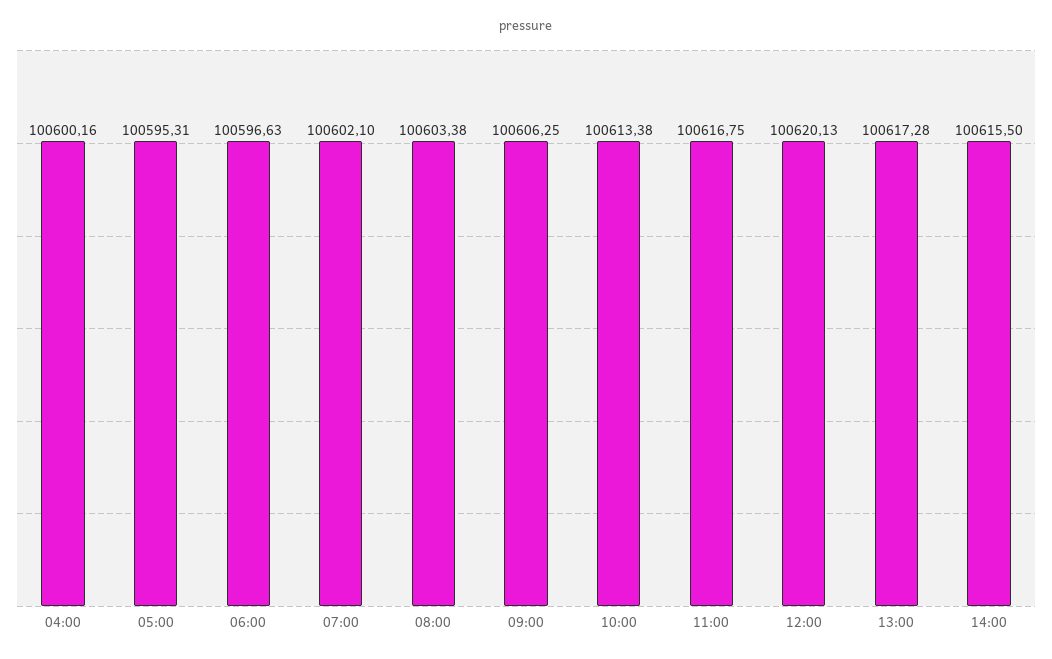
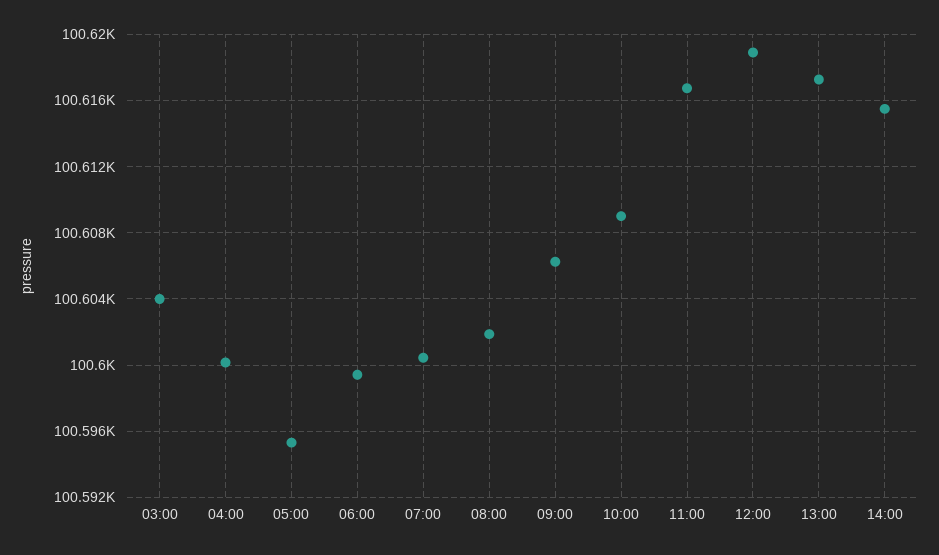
  {
    "04:00": 100600.16,
    "05:00": 100595.31,
-   "06:00": 100596.63,
+   "06:00": 100599.5,
-   "07:00": 100602.1,
+   "07:00": 100600.5,
-   "08:00": 100603.38,
+   "08:00": 100602,
    "09:00": 100606.25,
-   "10:00": 100613.38,
+   "10:00": 100609,
    "11:00": 100616.75,
-   "12:00": 100620.13,
+   "12:00": 100619,
    "13:00": 100617.28,
-   "14:00": 100615.5
+   "14:00": 100615.5,
+   "03:00": 100604
  }

